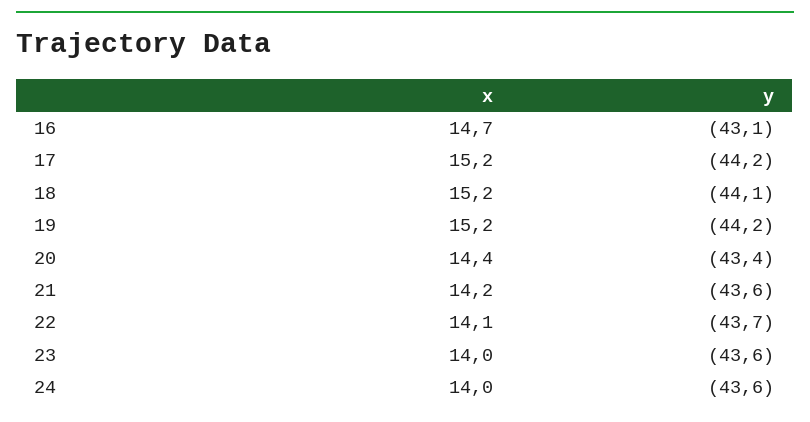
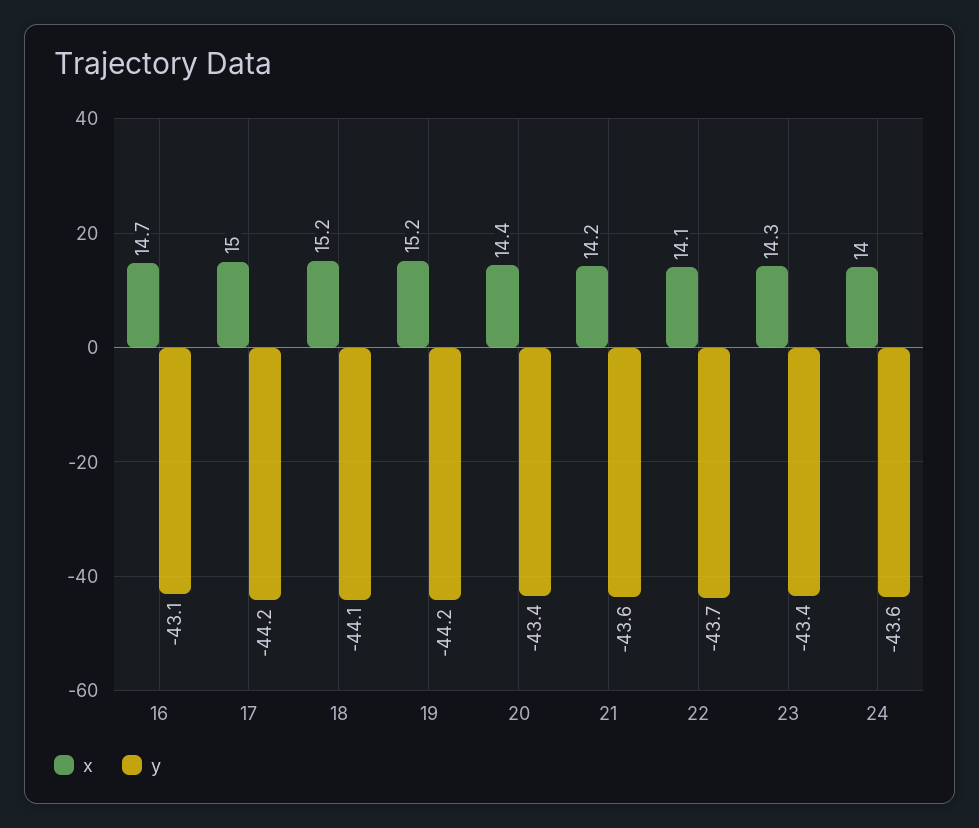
  {
    "x": {
      "16": 14.7,
-     "17": 15.2,
+     "17": 15,
      "18": 15.2,
      "19": 15.2,
      "20": 14.4,
      "21": 14.2,
      "22": 14.1,
-     "23": 14,
+     "23": 14.3,
      "24": 14
    },
    "y": {
      "16": -43.1,
      "17": -44.2,
      "18": -44.1,
      "19": -44.2,
      "20": -43.4,
      "21": -43.6,
      "22": -43.7,
-     "23": -43.6,
+     "23": -43.4,
      "24": -43.6
    }
  }

